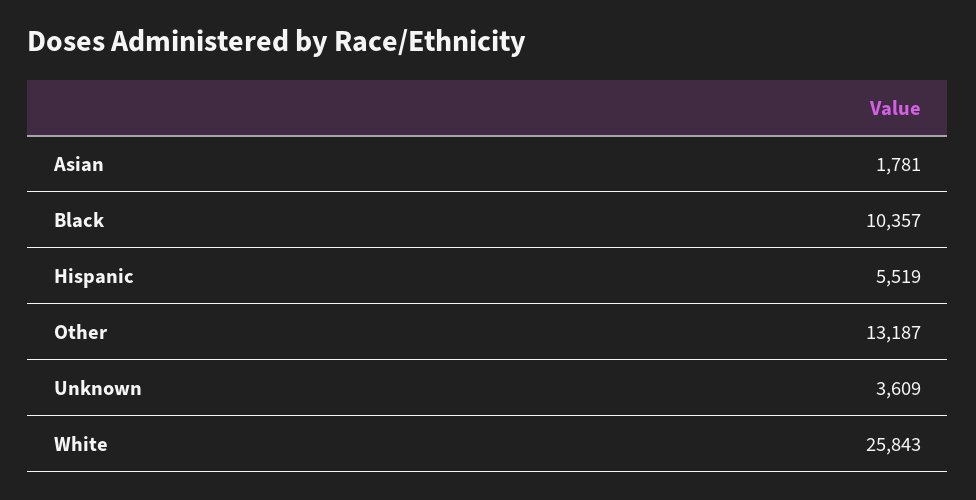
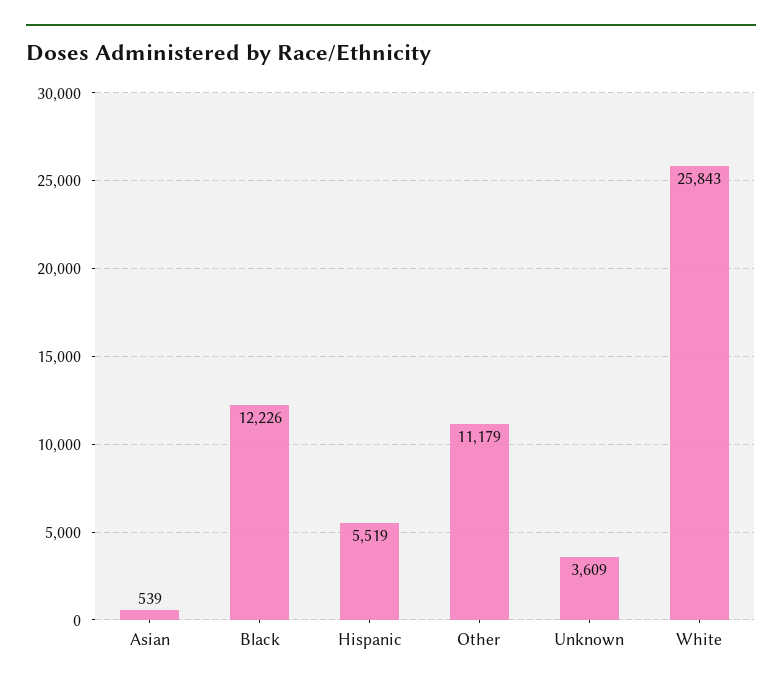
  {
-   "Asian": 1781,
+   "Asian": 539,
-   "Black": 10357,
+   "Black": 12226,
    "Hispanic": 5519,
-   "Other": 13187,
+   "Other": 11179,
    "Unknown": 3609,
    "White": 25843
  }

